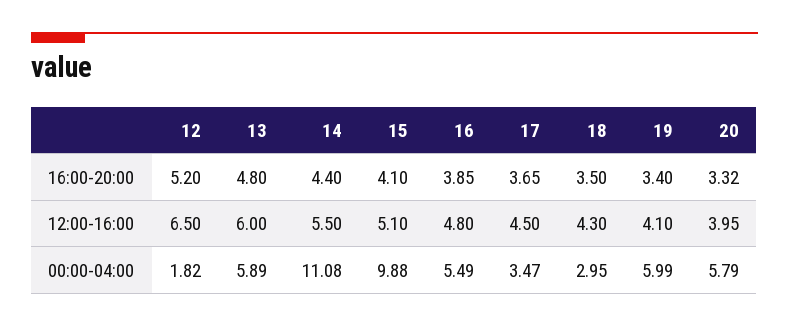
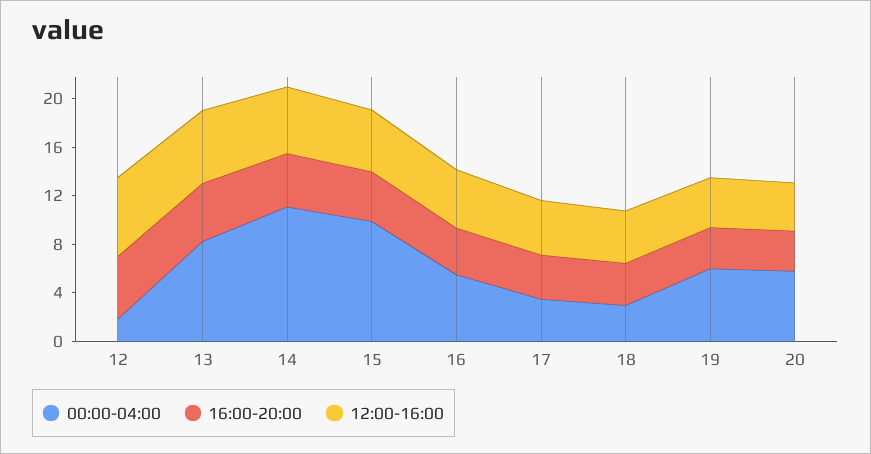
  {
    "16:00-20:00": {
      "12": 5.2,
      "13": 4.8,
      "14": 4.4,
      "15": 4.1,
      "16": 3.85,
      "17": 3.65,
      "18": 3.5,
      "19": 3.4,
      "20": 3.32
    },
    "12:00-16:00": {
      "12": 6.5,
      "13": 6,
      "14": 5.5,
      "15": 5.1,
      "16": 4.8,
      "17": 4.5,
      "18": 4.3,
      "19": 4.1,
      "20": 3.95
    },
    "00:00-04:00": {
      "12": 1.82,
-     "13": 5.89,
+     "13": 8,
      "14": 11.08,
      "15": 9.88,
      "16": 5.49,
      "17": 3.47,
      "18": 2.95,
      "19": 5.99,
      "20": 5.79
    }
  }

